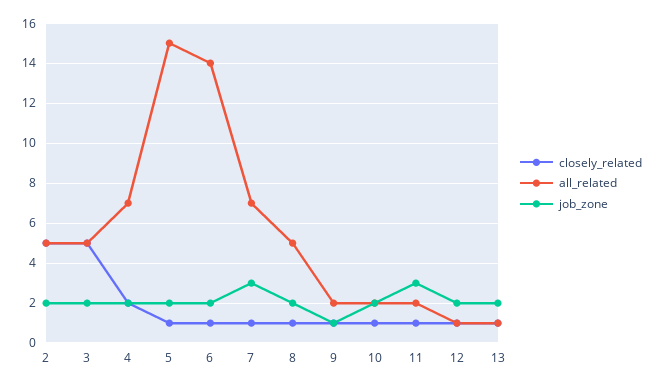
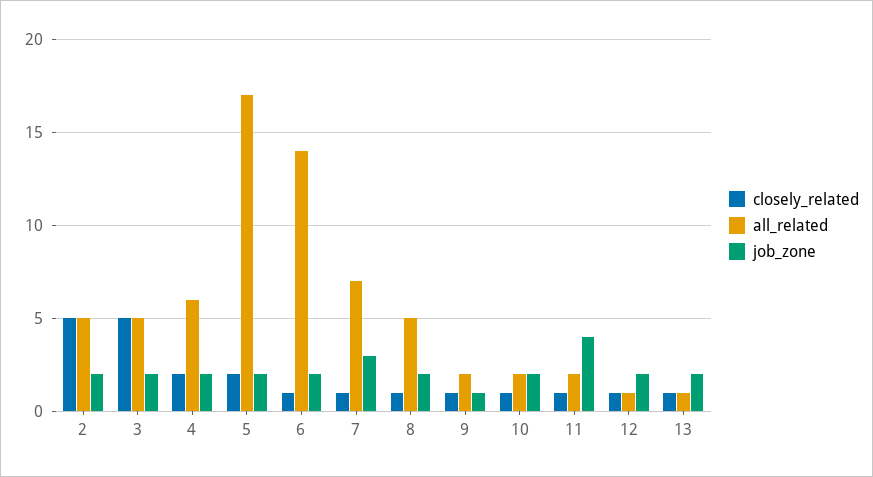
  {
    "closely_related": {
      "2": 5,
      "3": 5,
      "4": 2,
-     "5": 1,
+     "5": 2,
      "6": 1,
      "7": 1,
      "8": 1,
      "9": 1,
      "10": 1,
      "11": 1,
      "12": 1,
      "13": 1
    },
    "all_related": {
      "2": 5,
      "3": 5,
-     "4": 7,
+     "4": 6,
-     "5": 15,
+     "5": 17,
      "6": 14,
      "7": 7,
      "8": 5,
      "9": 2,
      "10": 2,
      "11": 2,
      "12": 1,
      "13": 1
    },
    "job_zone": {
      "2": 2,
      "3": 2,
      "4": 2,
      "5": 2,
      "6": 2,
      "7": 3,
      "8": 2,
      "9": 1,
      "10": 2,
-     "11": 3,
+     "11": 4,
      "12": 2,
      "13": 2
    }
  }

